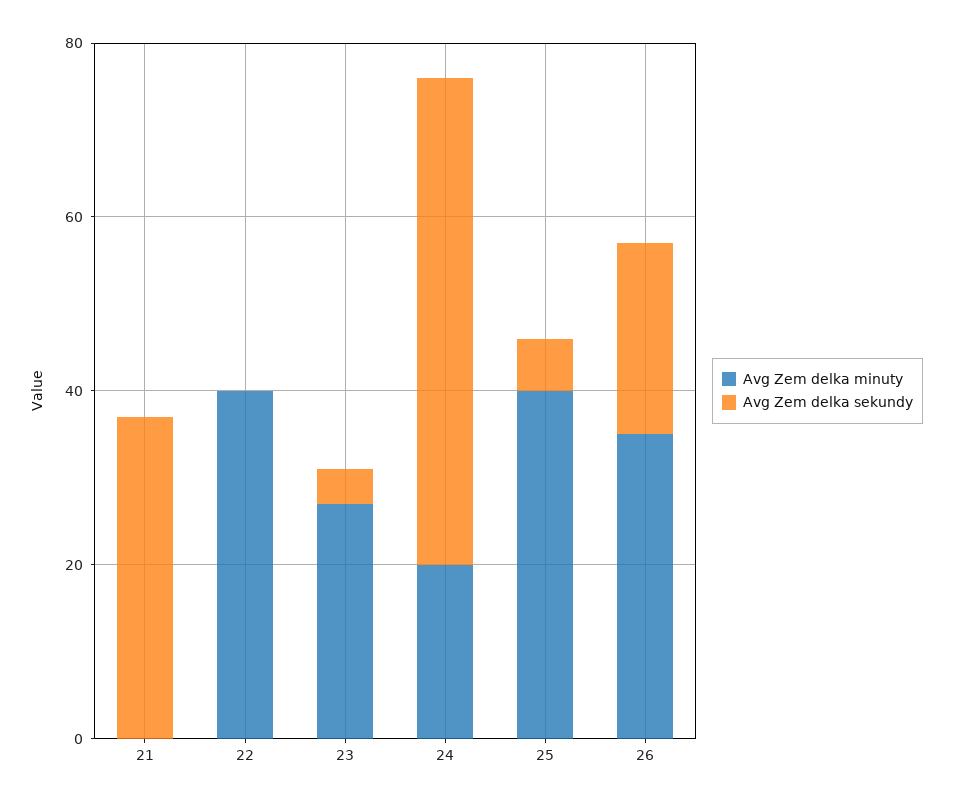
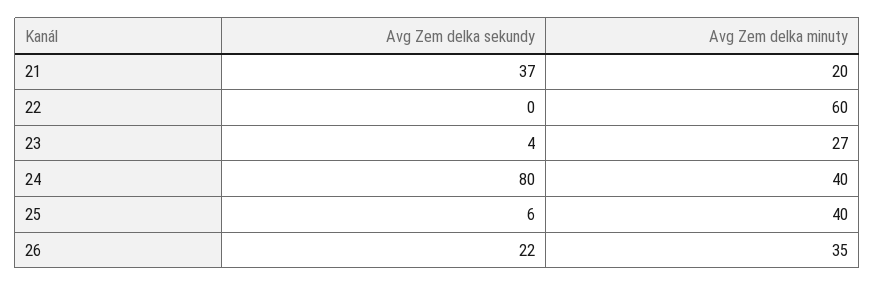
  {
    "Avg Zem delka minuty": {
-     "21": 0,
+     "21": 20,
-     "22": 40,
+     "22": 60,
      "23": 27,
-     "24": 20,
+     "24": 40,
      "25": 40,
      "26": 35
    },
    "Avg Zem delka sekundy": {
      "21": 37,
      "22": 0,
      "23": 4,
-     "24": 55,
+     "24": 80,
      "25": 6,
      "26": 22
    }
  }

